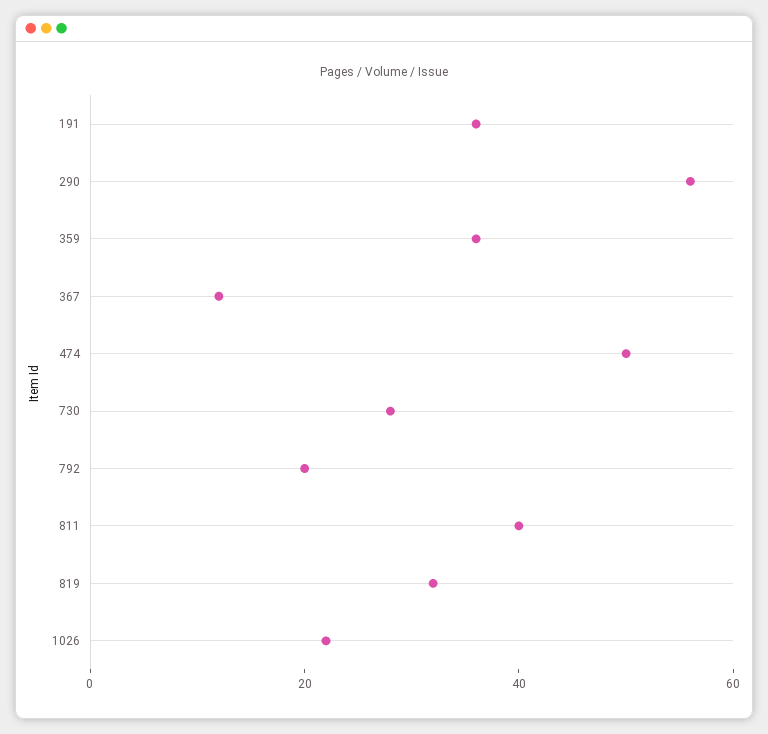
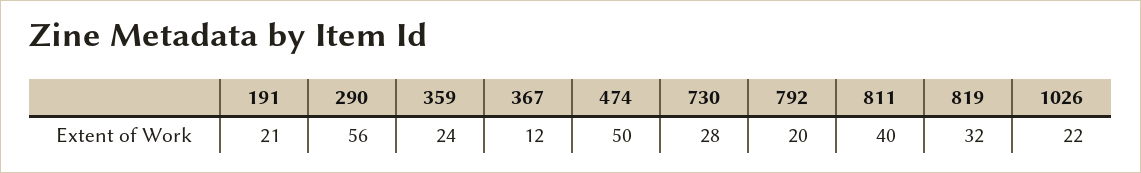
  {
-   "191": 35,
+   "191": 21,
    "290": 56,
-   "359": 35,
+   "359": 24,
    "367": 12,
    "474": 50,
    "730": 28,
    "792": 20,
    "811": 40,
    "819": 32,
    "1026": 22
  }

